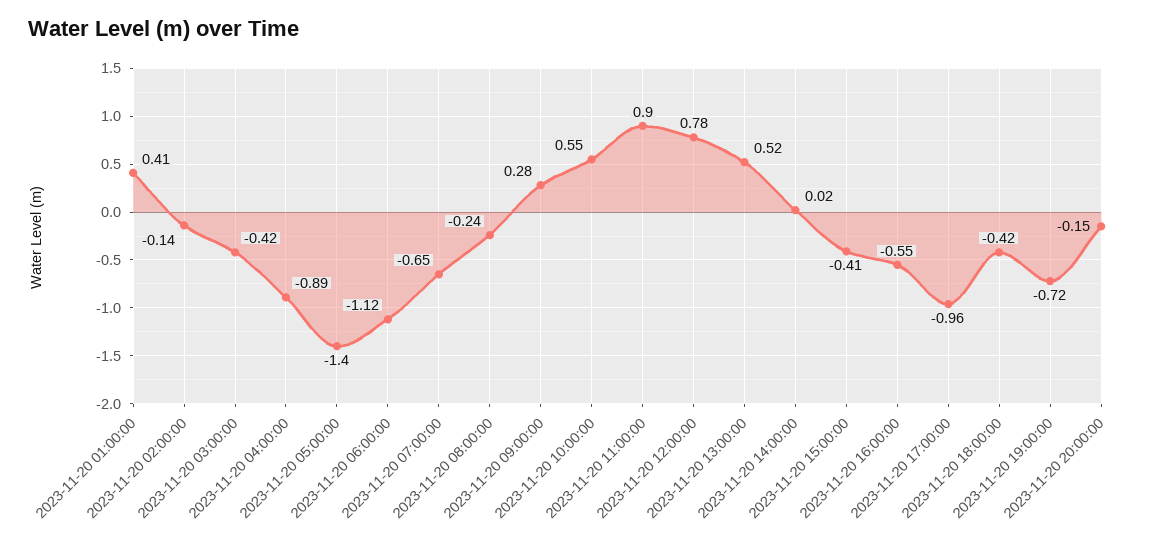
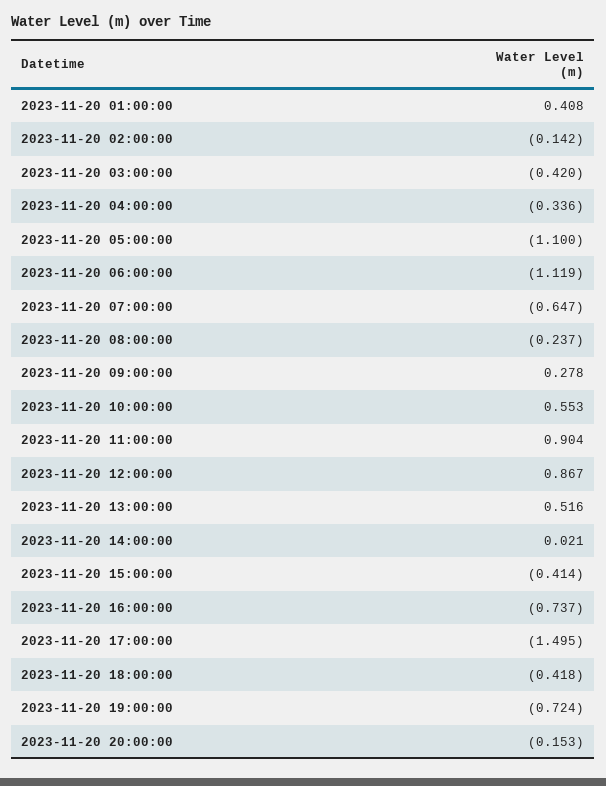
  {
    "2023-11-20 01:00:00": 0.408,
    "2023-11-20 02:00:00": -0.142,
    "2023-11-20 03:00:00": -0.42,
-   "2023-11-20 04:00:00": -0.89,
+   "2023-11-20 04:00:00": -0.336,
-   "2023-11-20 05:00:00": -1.4,
+   "2023-11-20 05:00:00": -1.1,
    "2023-11-20 06:00:00": -1.119,
    "2023-11-20 07:00:00": -0.647,
    "2023-11-20 08:00:00": -0.237,
    "2023-11-20 09:00:00": 0.278,
    "2023-11-20 10:00:00": 0.553,
    "2023-11-20 11:00:00": 0.904,
-   "2023-11-20 12:00:00": 0.78,
+   "2023-11-20 12:00:00": 0.867,
    "2023-11-20 13:00:00": 0.516,
    "2023-11-20 14:00:00": 0.021,
    "2023-11-20 15:00:00": -0.414,
-   "2023-11-20 16:00:00": -0.55,
+   "2023-11-20 16:00:00": -0.737,
-   "2023-11-20 17:00:00": -0.96,
+   "2023-11-20 17:00:00": -1.495,
    "2023-11-20 18:00:00": -0.418,
    "2023-11-20 19:00:00": -0.724,
    "2023-11-20 20:00:00": -0.153
  }

